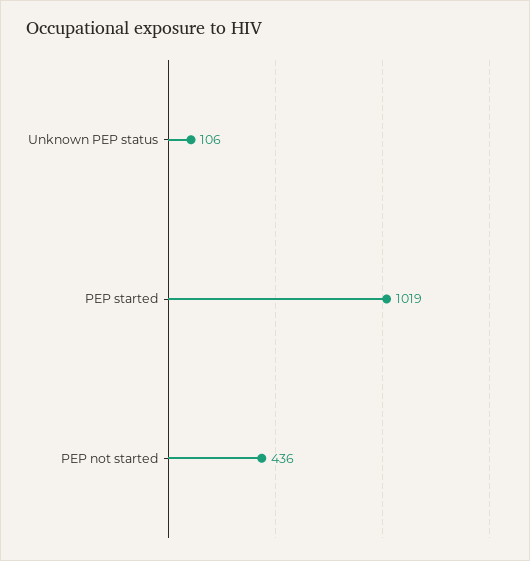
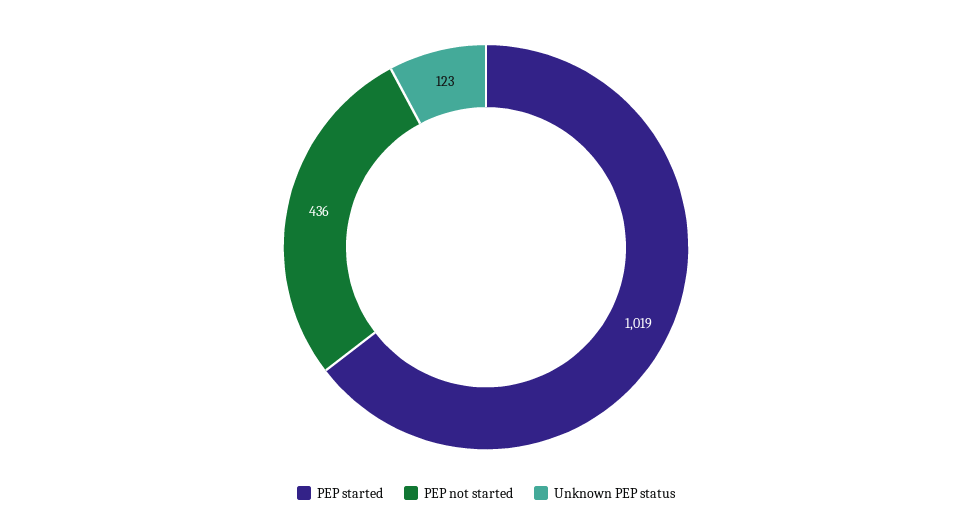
  {
-   "Unknown PEP status": 106,
+   "Unknown PEP status": 123,
    "PEP started": 1019,
    "PEP not started": 436
  }

